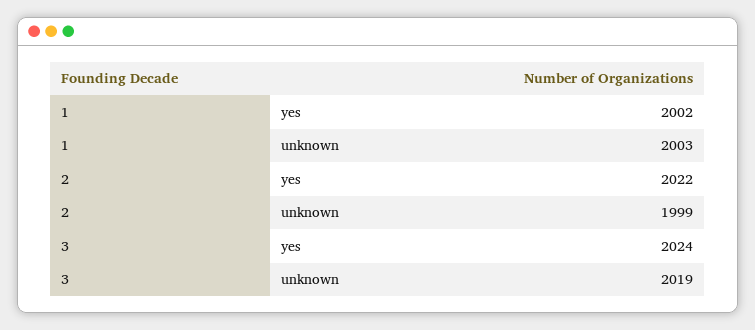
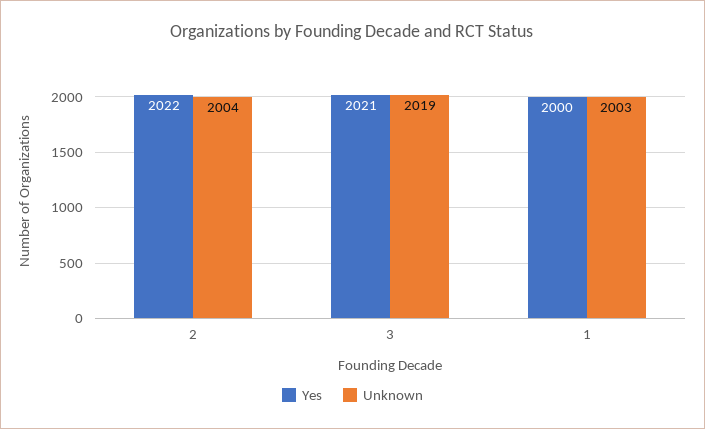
  {
    "yes": {
-     "1": 2002,
+     "1": 2000,
      "2": 2022,
-     "3": 2024
+     "3": 2021
    },
    "unknown": {
      "1": 2003,
-     "2": 1999,
+     "2": 2004,
      "3": 2019
    }
  }

